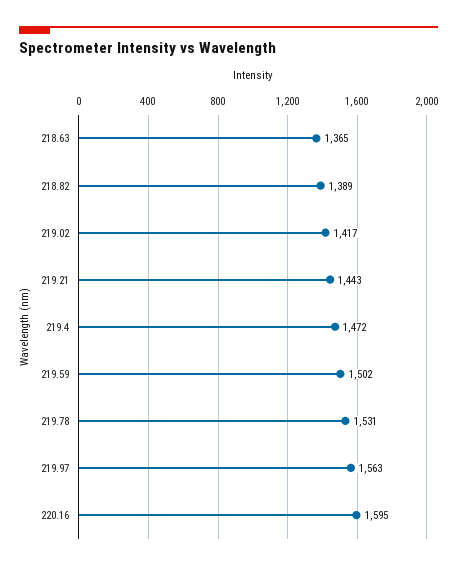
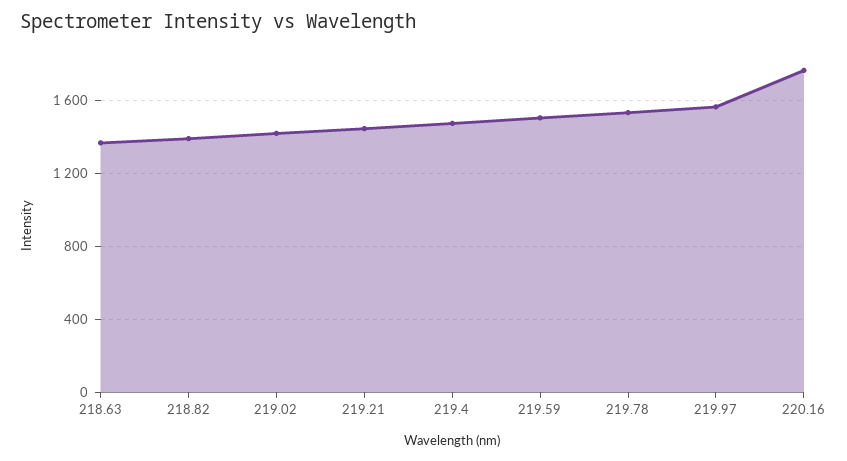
  {
    "218.63": 1365,
    "218.82": 1389,
    "219.02": 1417,
    "219.21": 1443,
    "219.4": 1472,
    "219.59": 1502,
    "219.78": 1531,
    "219.97": 1563,
-   "220.16": 1595
+   "220.16": 1750
  }

